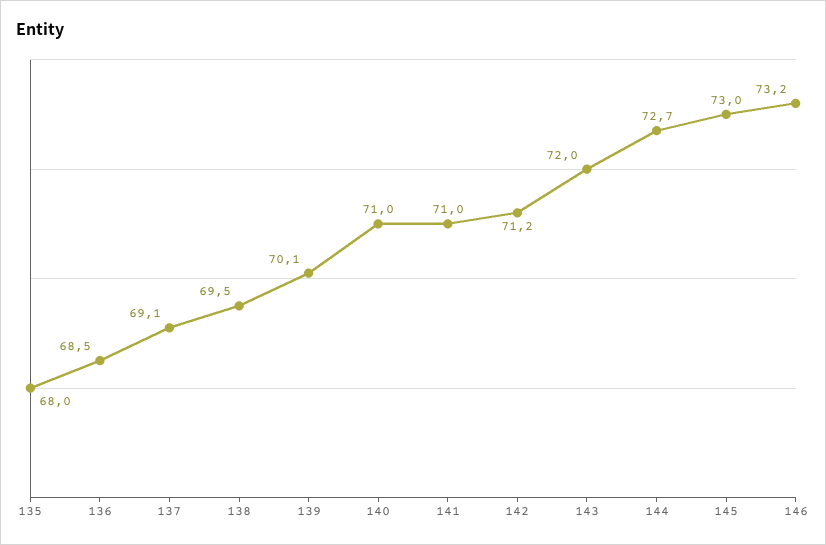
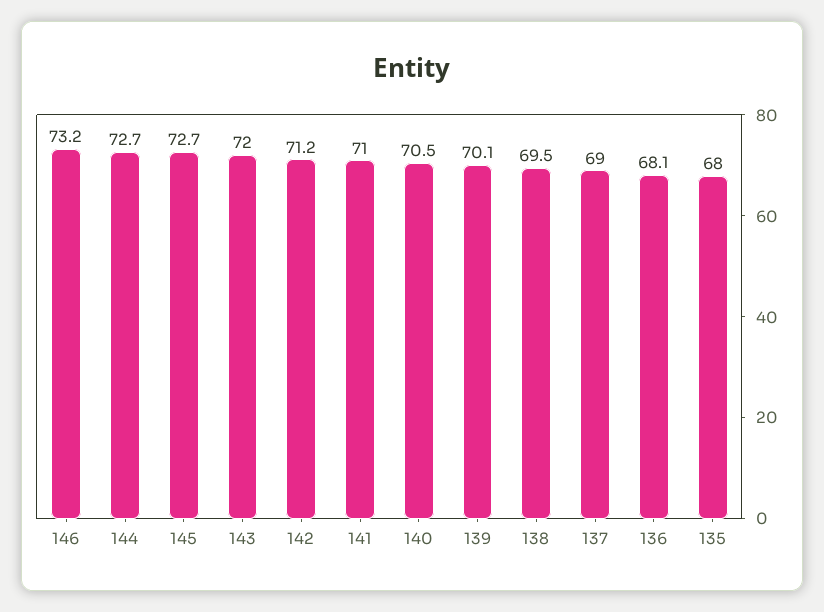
  {
    "135": 68,
-   "136": 68.5,
+   "136": 68.1,
-   "137": 69.1,
+   "137": 69,
    "138": 69.5,
    "139": 70.1,
-   "140": 71,
+   "140": 70.5,
    "141": 71,
    "142": 71.2,
    "143": 72,
    "144": 72.7,
-   "145": 73,
+   "145": 72.7,
    "146": 73.2
  }

